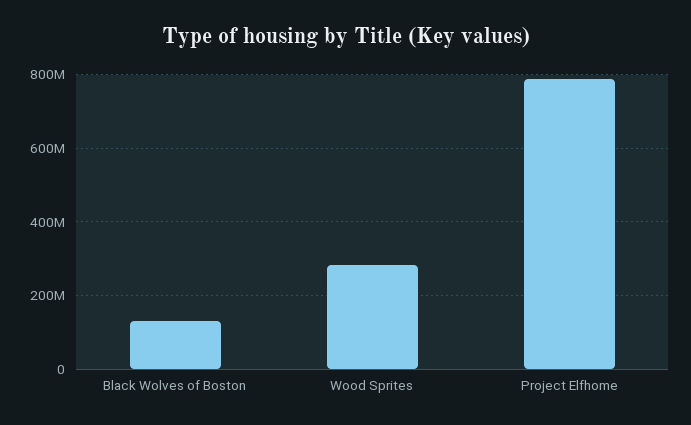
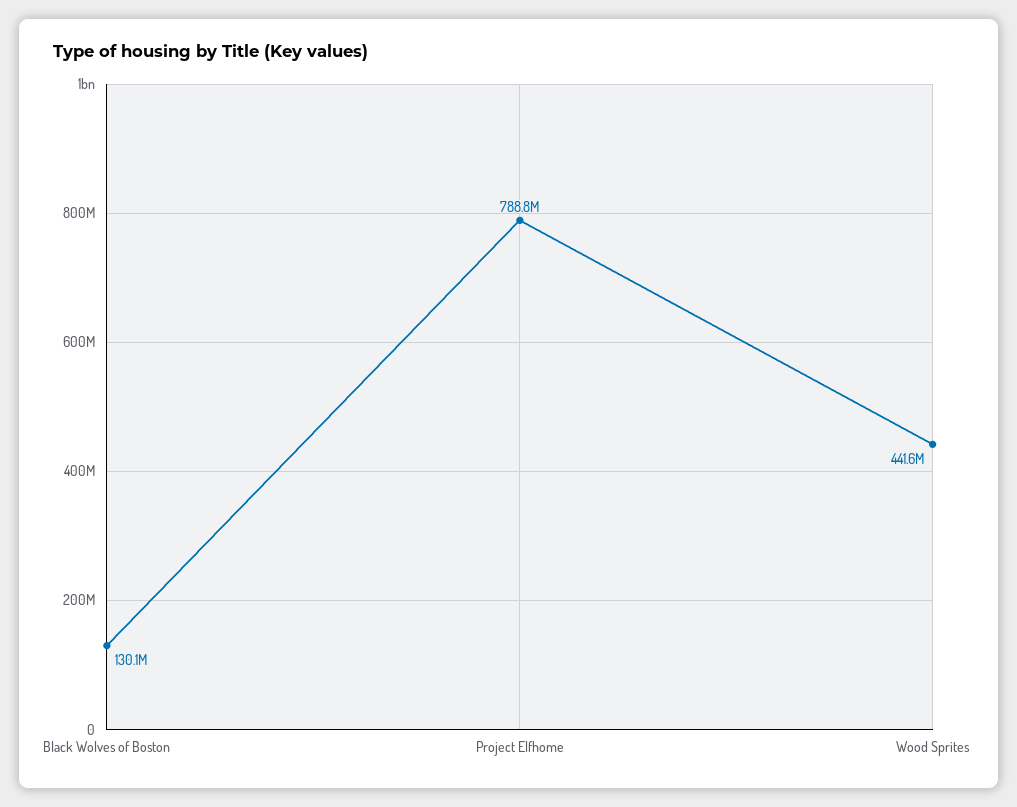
  {
    "Black Wolves of Boston": 130100000,
-   "Wood Sprites": 280000000,
+   "Wood Sprites": 441600000,
    "Project Elfhome": 788800000
  }

